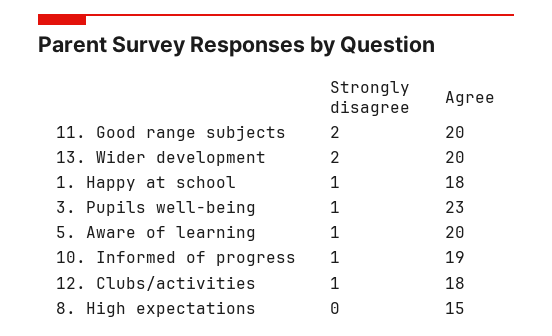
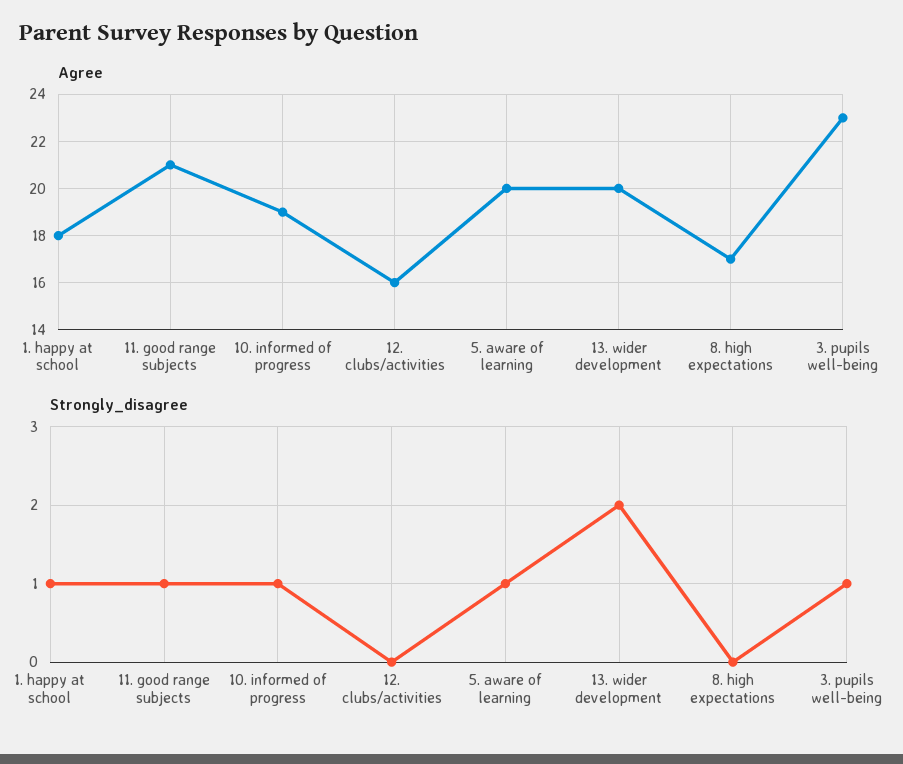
  {
    "Strongly disagree": {
-     "11. Good range subjects": 2,
+     "11. Good range subjects": 1,
      "13. Wider development": 2,
      "1. Happy at school": 1,
      "3. Pupils well-being": 1,
      "5. Aware of learning": 1,
      "10. Informed of progress": 1,
-     "12. Clubs/activities": 1,
+     "12. Clubs/activities": 0,
      "8. High expectations": 0
    },
    "Agree": {
-     "11. Good range subjects": 20,
+     "11. Good range subjects": 21,
      "13. Wider development": 20,
      "1. Happy at school": 18,
      "3. Pupils well-being": 23,
      "5. Aware of learning": 20,
      "10. Informed of progress": 19,
-     "12. Clubs/activities": 18,
+     "12. Clubs/activities": 16,
-     "8. High expectations": 15
+     "8. High expectations": 17
    }
  }

